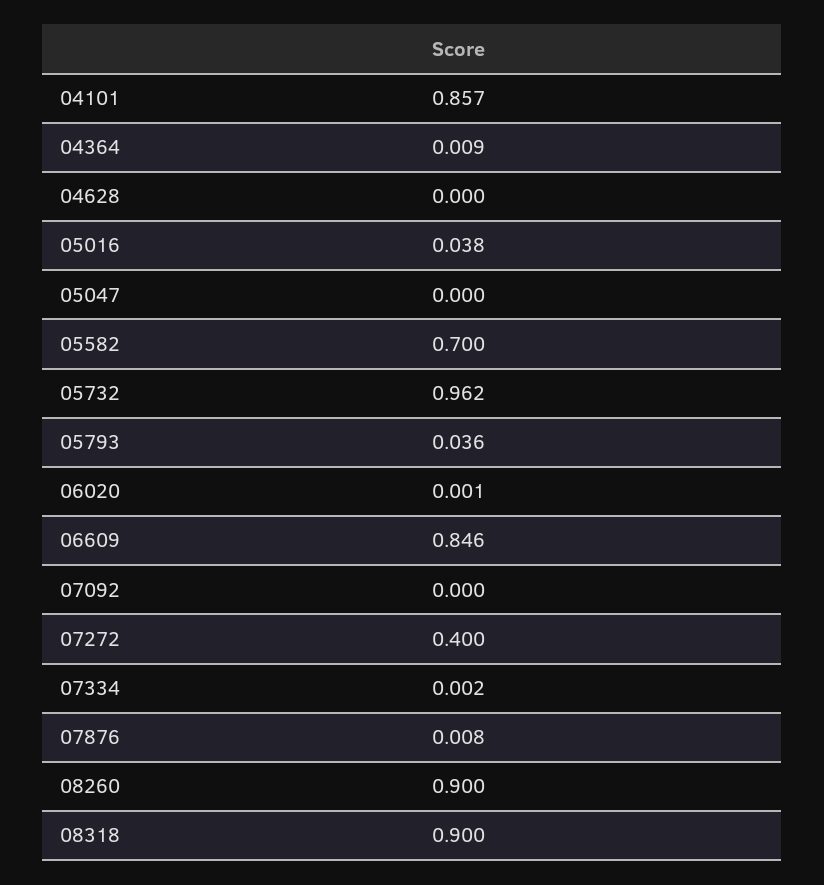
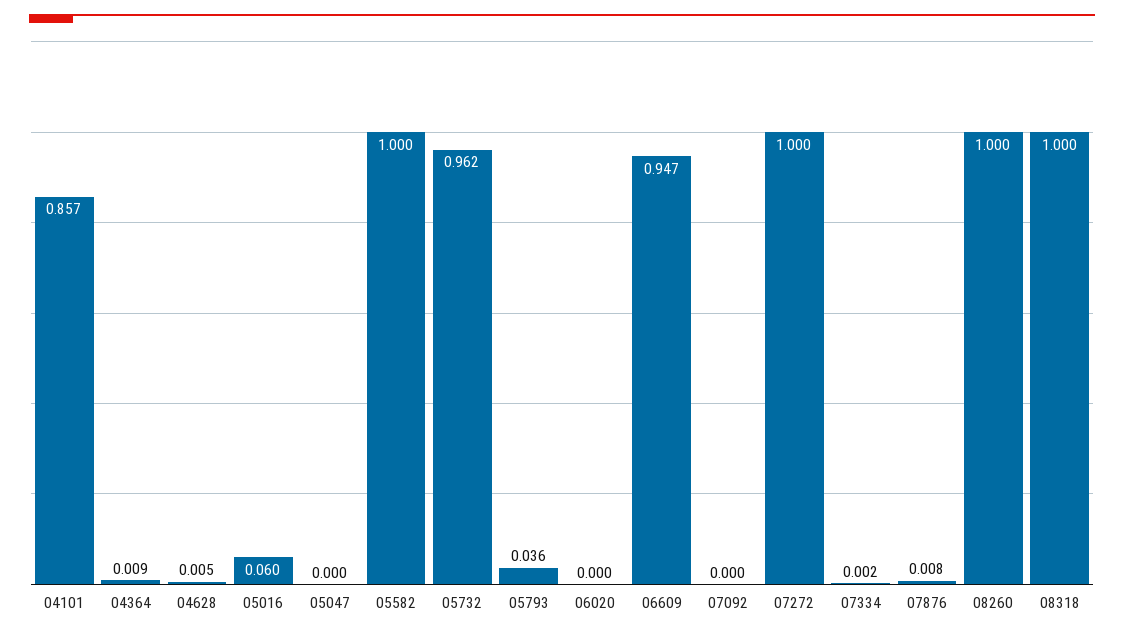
  {
    "04101": 0.857,
    "04364": 0.009,
-   "04628": 0,
+   "04628": 0.005,
-   "05016": 0.038,
+   "05016": 0.06,
    "05047": 0,
-   "05582": 0.7,
+   "05582": 1,
    "05732": 0.962,
    "05793": 0.036,
-   "06020": 0.001,
+   "06020": 0,
-   "06609": 0.846,
+   "06609": 0.947,
    "07092": 0,
-   "07272": 0.4,
+   "07272": 1,
    "07334": 0.002,
    "07876": 0.008,
-   "08260": 0.9,
+   "08260": 1,
-   "08318": 0.9
+   "08318": 1
  }

